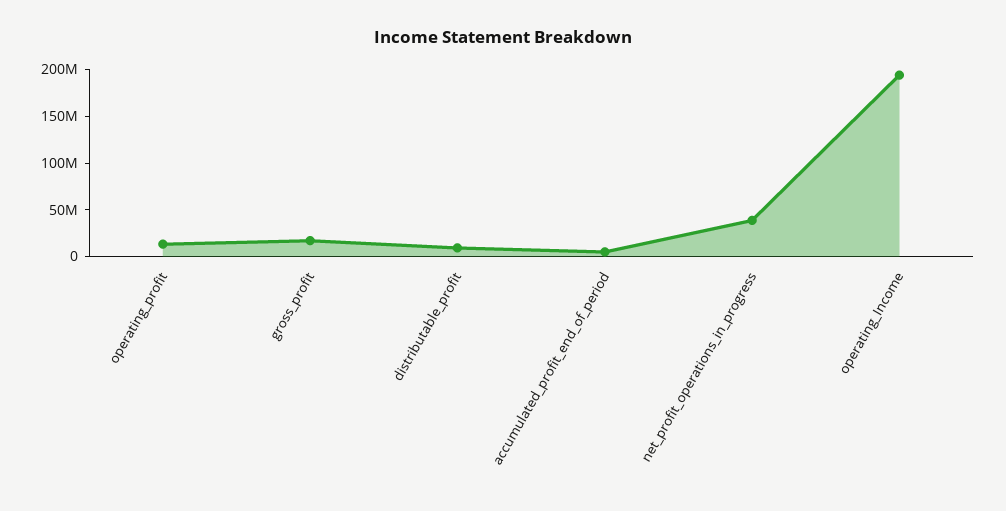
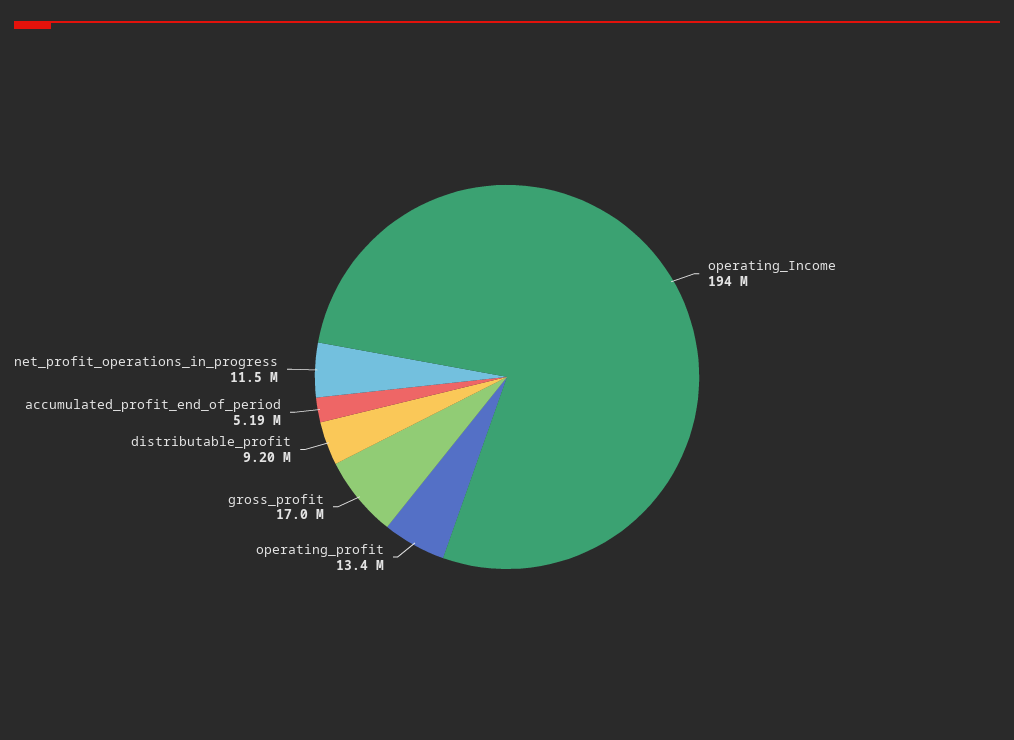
  {
    "operating_profit": 13400000,
    "gross_profit": 17000000,
    "distributable_profit": 9200000,
    "accumulated_profit_end_of_period": 5190000,
-   "net_profit_operations_in_progress": 40000000,
+   "net_profit_operations_in_progress": 11500000,
    "operating_Income": 194000000
  }

